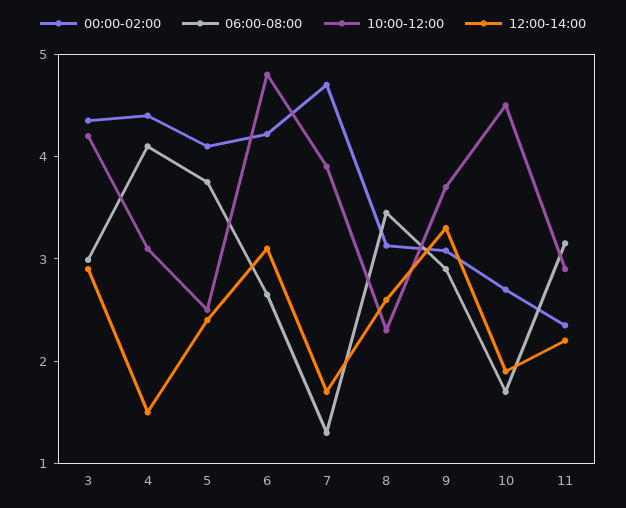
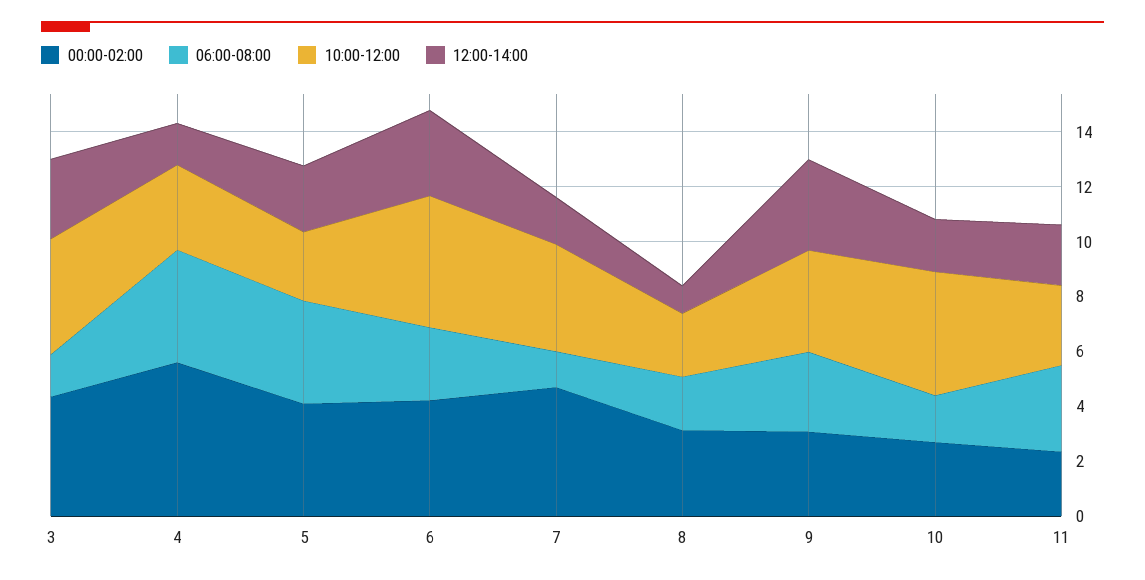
  {
    "00:00-02:00": {
      "3": 4.4,
-     "4": 4.4,
+     "4": 5.5,
      "5": 4.2,
      "6": 4.2,
      "7": 4.8,
      "8": 3.2,
      "9": 3,
      "10": 2.8,
      "11": 2.4
    },
    "06:00-08:00": {
-     "3": 3,
+     "3": 1.5,
      "4": 4.2,
      "5": 3.8,
      "6": 2.6,
      "7": 1.4,
-     "8": 3.4,
+     "8": 2,
      "9": 3,
      "10": 1.8,
      "11": 3.2
    },
    "10:00-12:00": {
      "3": 4.2,
      "4": 3.2,
      "5": 2.6,
      "6": 4.8,
      "7": 4,
      "8": 2.4,
      "9": 3.8,
      "10": 4.6,
      "11": 3
    },
    "12:00-14:00": {
      "3": 3,
      "4": 1.6,
      "5": 2.4,
      "6": 3.2,
      "7": 1.8,
-     "8": 2.6,
+     "8": 1,
      "9": 3.4,
      "10": 2,
      "11": 2.2
    }
  }

